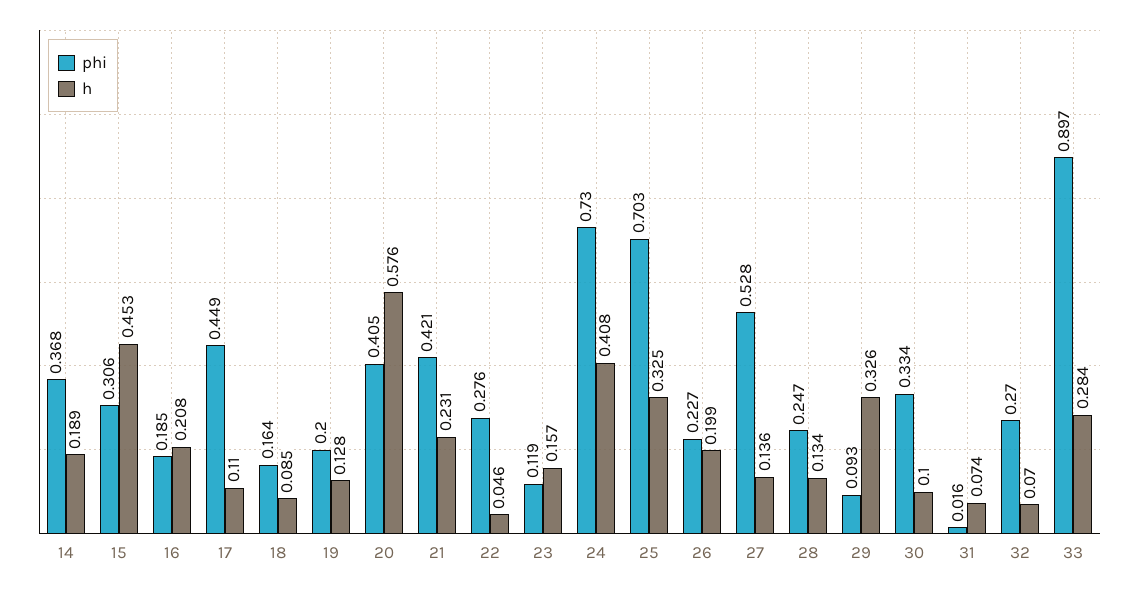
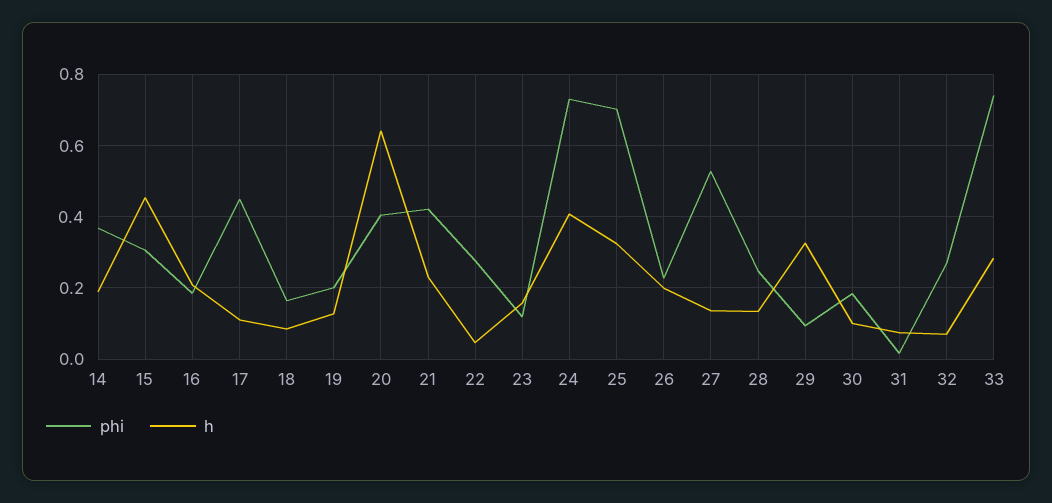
  {
    "phi": {
      "14": 0.368,
      "15": 0.306,
      "16": 0.185,
      "17": 0.449,
      "18": 0.164,
      "19": 0.2,
      "20": 0.405,
      "21": 0.421,
      "22": 0.276,
      "23": 0.119,
      "24": 0.73,
      "25": 0.703,
      "26": 0.227,
      "27": 0.528,
      "28": 0.247,
      "29": 0.093,
-     "30": 0.334,
+     "30": 0.18,
      "31": 0.016,
      "32": 0.27,
-     "33": 0.897
+     "33": 0.74
    },
    "h": {
      "14": 0.189,
      "15": 0.453,
      "16": 0.208,
      "17": 0.11,
      "18": 0.085,
      "19": 0.128,
-     "20": 0.576,
+     "20": 0.64,
      "21": 0.231,
      "22": 0.046,
      "23": 0.157,
      "24": 0.408,
      "25": 0.325,
      "26": 0.199,
      "27": 0.136,
      "28": 0.134,
      "29": 0.326,
      "30": 0.1,
      "31": 0.074,
      "32": 0.07,
      "33": 0.284
    }
  }

